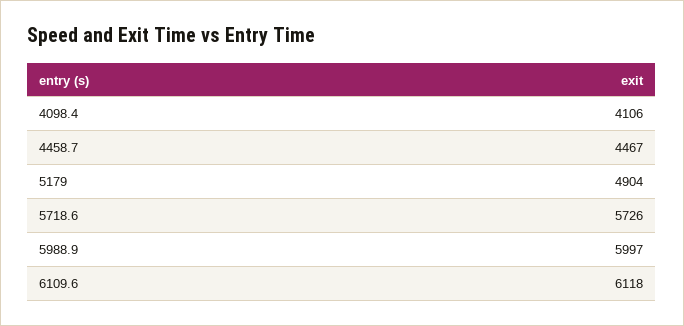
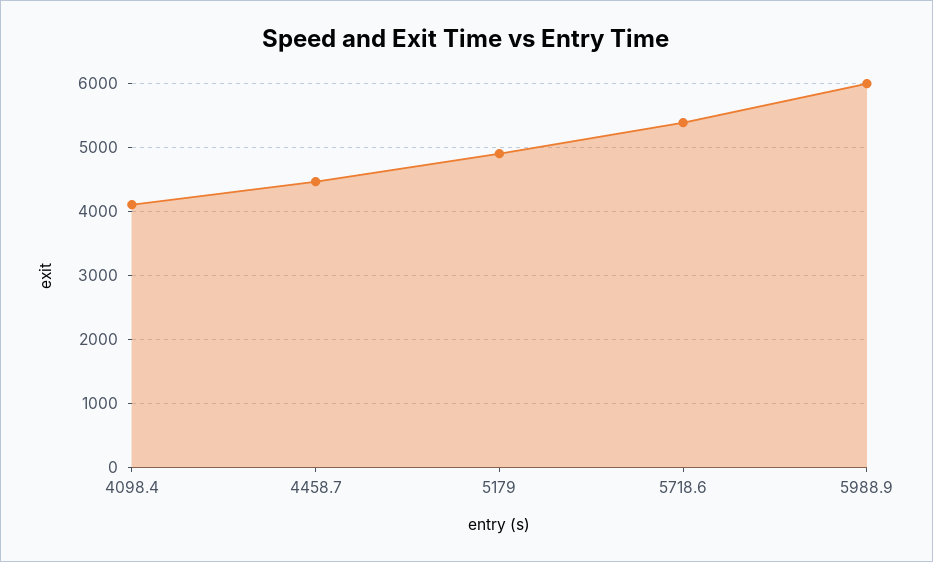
  {
    "4098.4": 4106,
    "4458.7": 4467,
    "5179": 4904,
-   "5718.6": 5726,
+   "5718.6": 5400,
-   "5988.9": 5997,
+   "5988.9": 5997
-   "6109.6": 6118
  }

